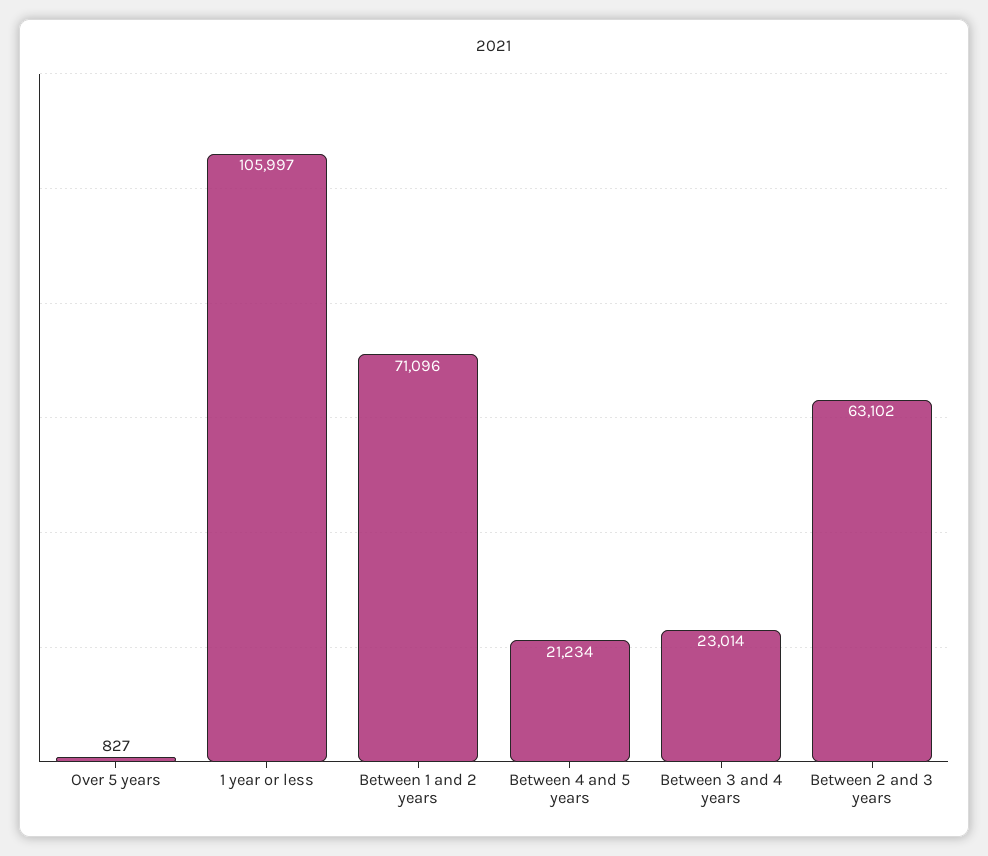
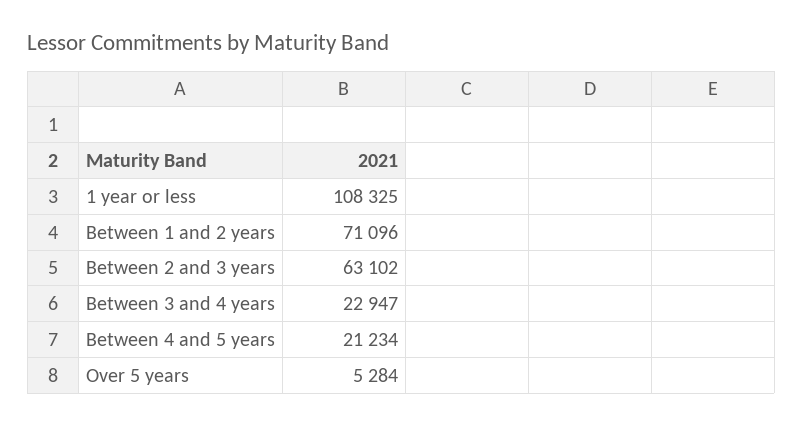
  {
-   "Over 5 years": 827,
+   "Over 5 years": 5284,
-   "1 year or less": 105997,
+   "1 year or less": 108325,
    "Between 1 and 2 years": 71096,
    "Between 4 and 5 years": 21234,
-   "Between 3 and 4 years": 23014,
+   "Between 3 and 4 years": 22947,
    "Between 2 and 3 years": 63102
  }

